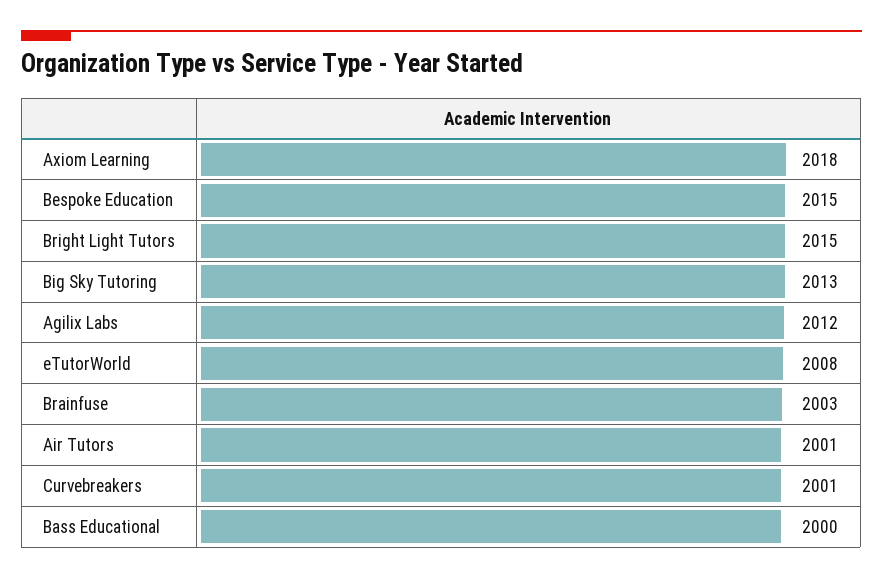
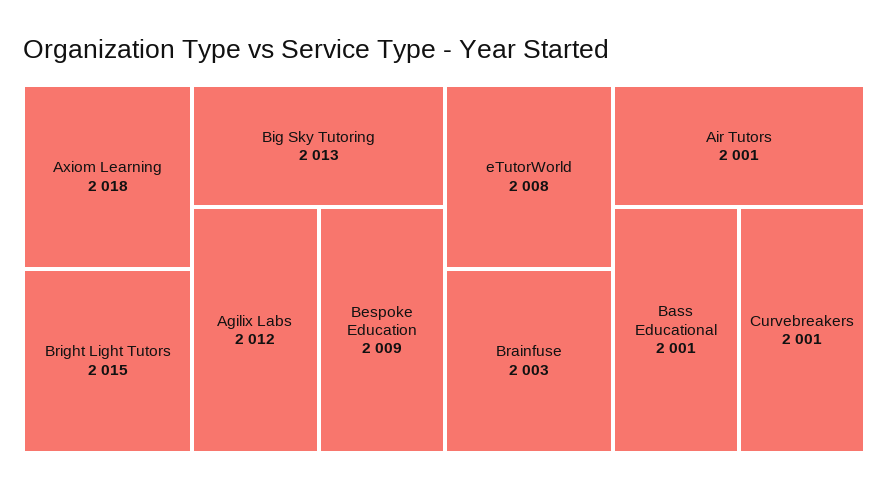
  {
    "Axiom Learning": 2018,
-   "Bespoke Education": 2015,
+   "Bespoke Education": 2009,
    "Bright Light Tutors": 2015,
    "Big Sky Tutoring": 2013,
    "Agilix Labs": 2012,
    "eTutorWorld": 2008,
    "Brainfuse": 2003,
    "Air Tutors": 2001,
    "Curvebreakers": 2001,
-   "Bass Educational": 2000
+   "Bass Educational": 2001
  }

